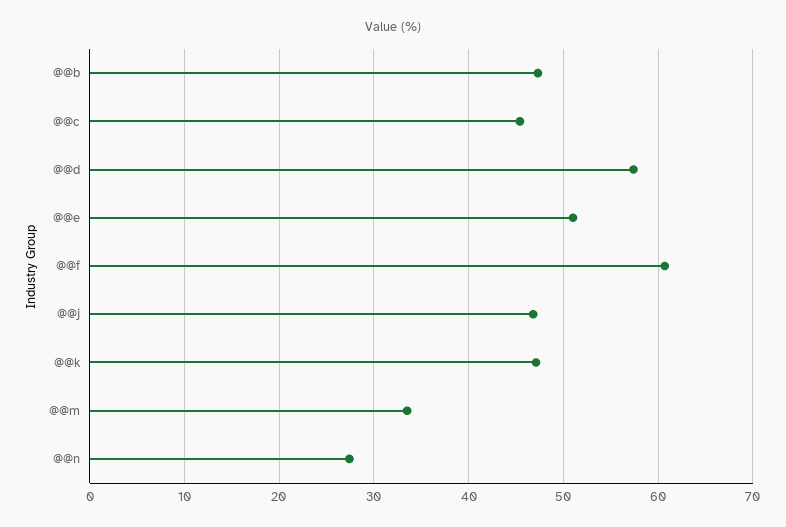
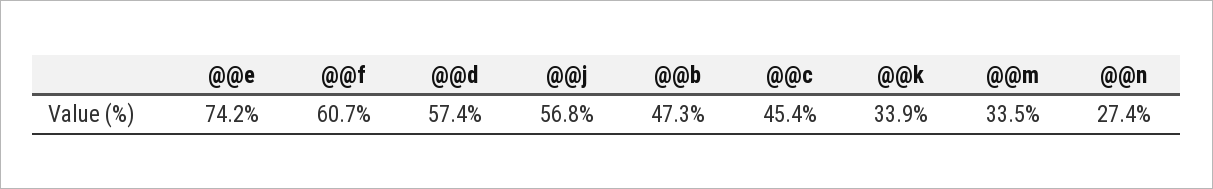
  {
    "@@b": 47.3,
    "@@c": 45.4,
    "@@d": 57.4,
-   "@@e": 51,
+   "@@e": 74.2,
    "@@f": 60.7,
-   "@@j": 47,
+   "@@j": 56.8,
-   "@@k": 47,
+   "@@k": 33.9,
    "@@m": 33.5,
    "@@n": 27.4
  }

